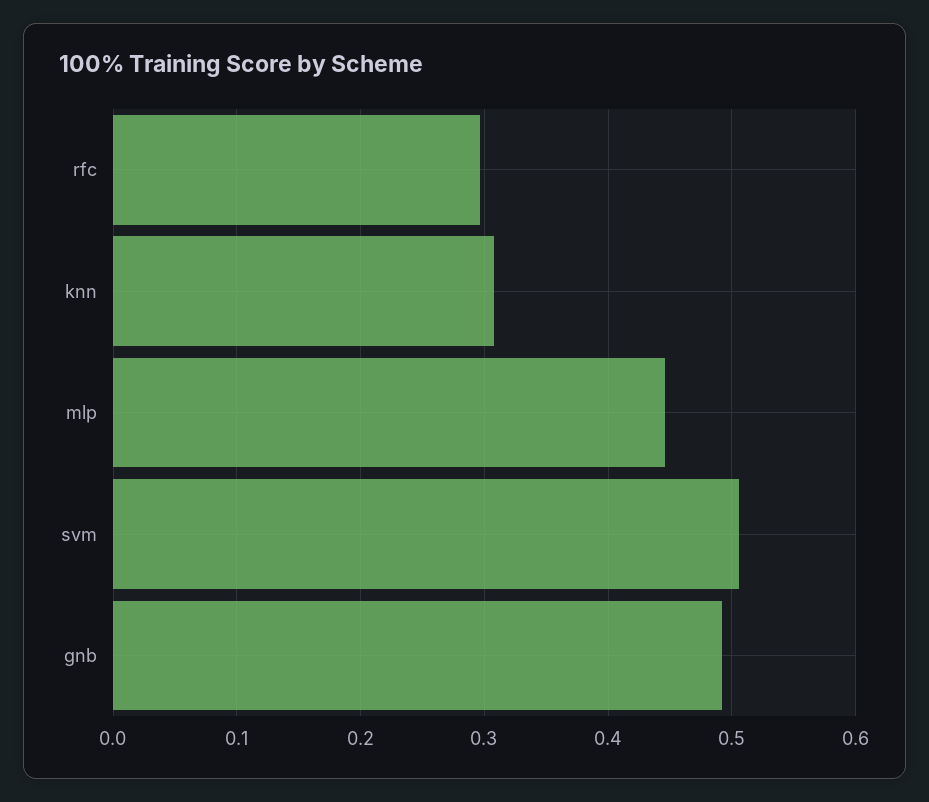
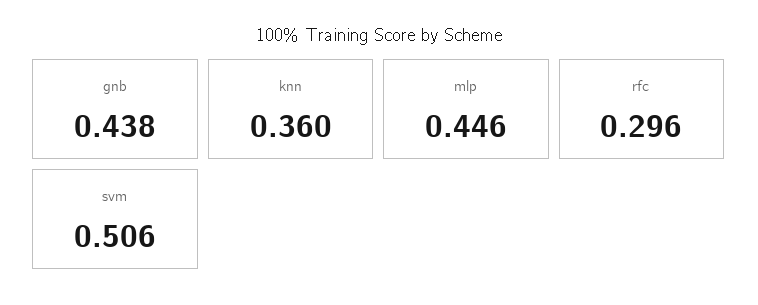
  {
    "rfc": 0.296,
-   "knn": 0.31,
+   "knn": 0.36,
    "mlp": 0.446,
    "svm": 0.506,
-   "gnb": 0.49
+   "gnb": 0.438
  }

